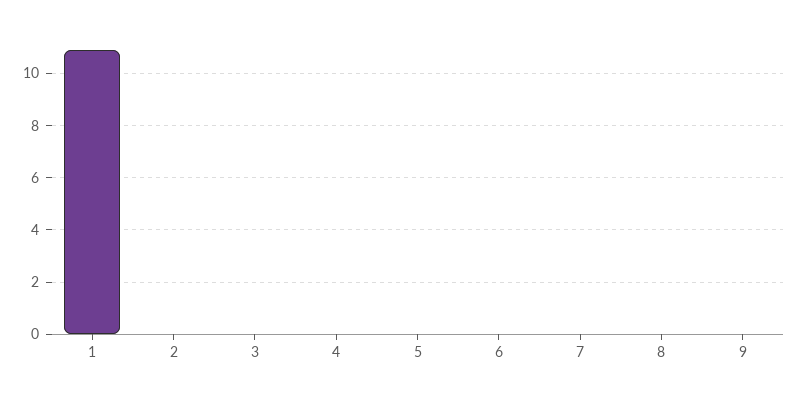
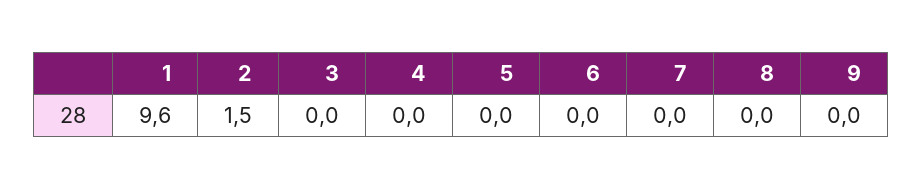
  {
-   "1": 11,
+   "1": 9.6,
-   "2": 0,
+   "2": 1.5,
    "3": 0,
    "4": 0,
    "5": 0,
    "6": 0,
    "7": 0,
    "8": 0,
    "9": 0
  }

